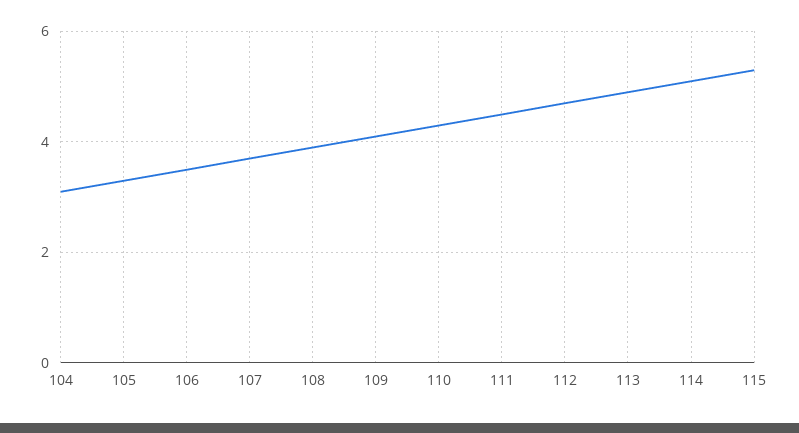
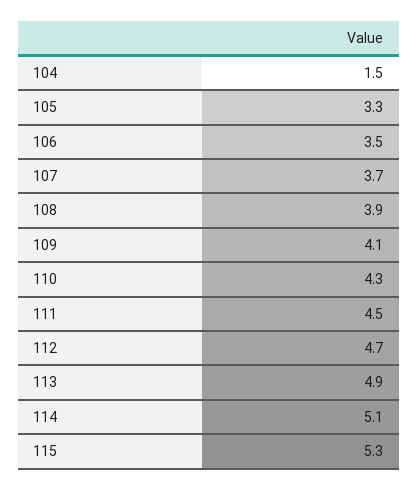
  {
-   "104": 3,
+   "104": 1.5,
    "105": 3.3,
    "106": 3.5,
    "107": 3.7,
    "108": 3.9,
    "109": 4.1,
    "110": 4.3,
    "111": 4.5,
    "112": 4.7,
    "113": 4.9,
    "114": 5.1,
    "115": 5.3
  }

